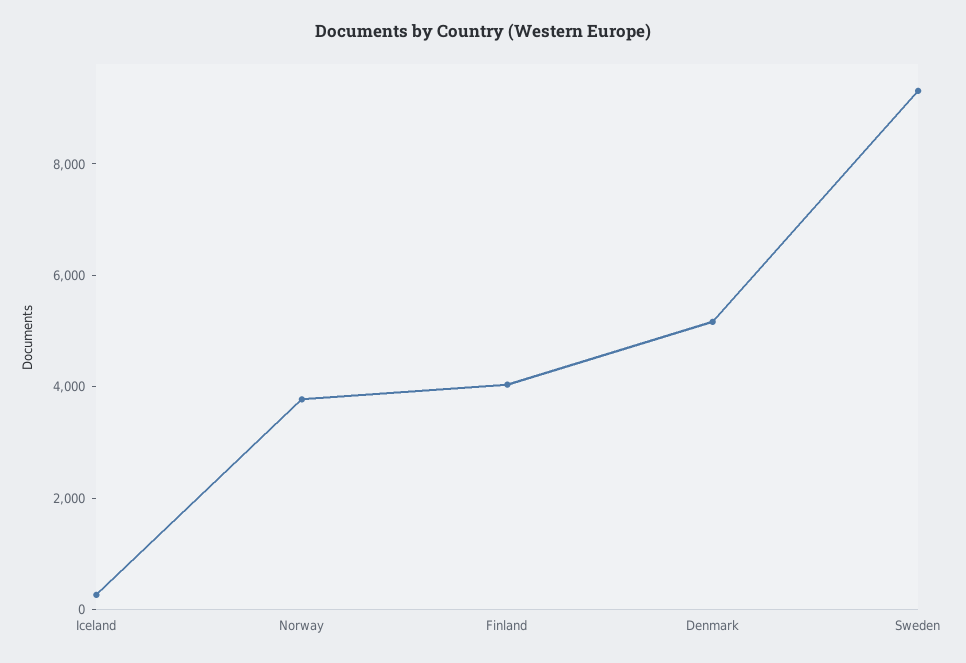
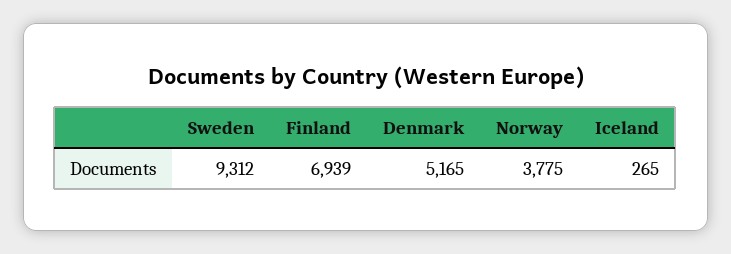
  {
    "Iceland": 265,
    "Norway": 3775,
-   "Finland": 4000,
+   "Finland": 6939,
    "Denmark": 5165,
    "Sweden": 9312
  }

